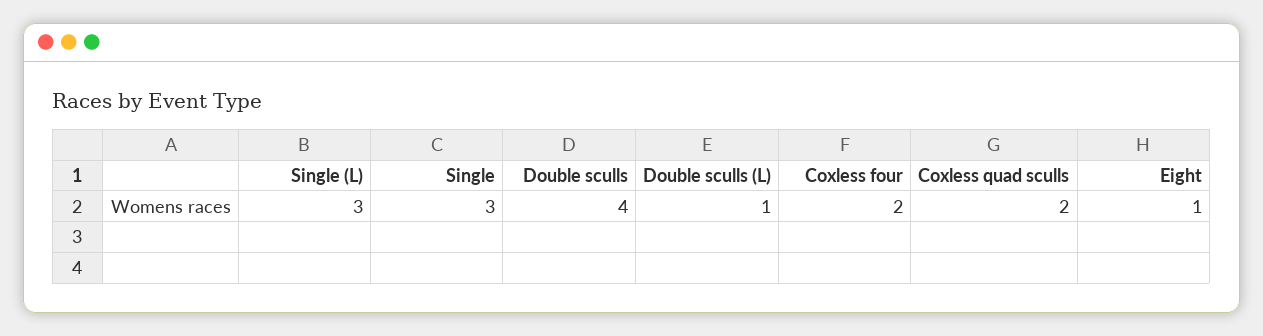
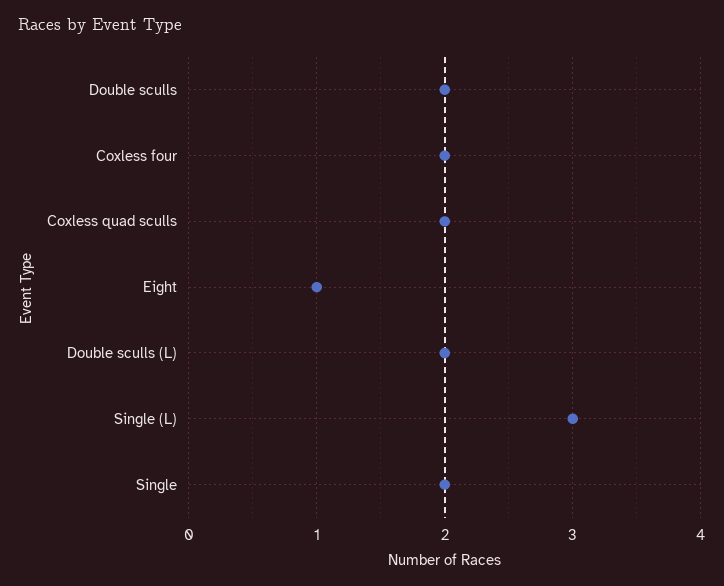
  {
    "Single (L)": 3,
-   "Single": 3,
+   "Single": 2,
-   "Double sculls": 4,
+   "Double sculls": 2,
-   "Double sculls (L)": 1,
+   "Double sculls (L)": 2,
    "Coxless four": 2,
    "Coxless quad sculls": 2,
    "Eight": 1
  }

